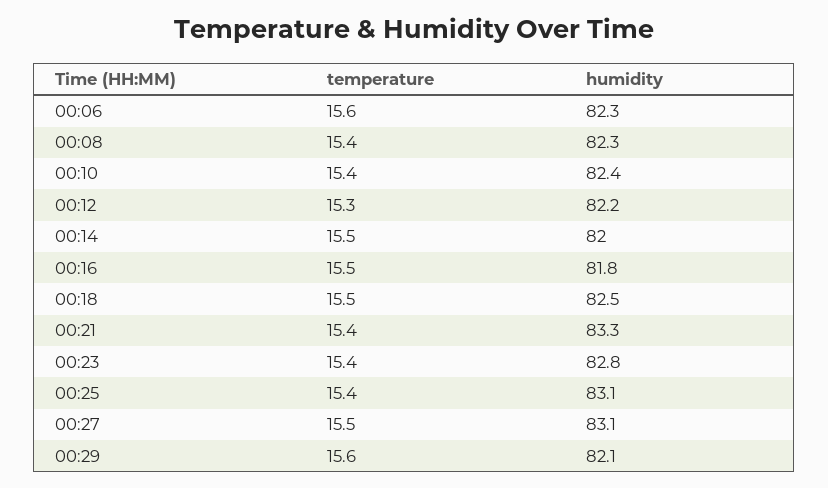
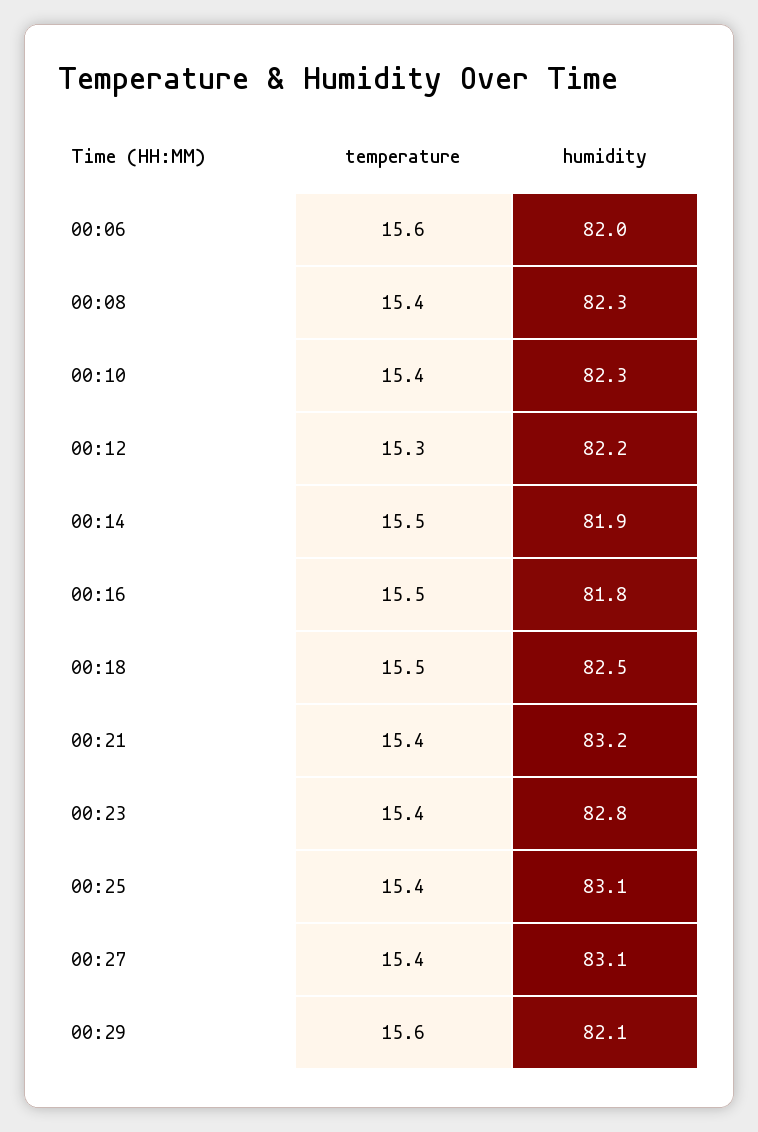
  {
    "temperature": {
      "00:06": 15.6,
      "00:08": 15.4,
      "00:10": 15.4,
      "00:12": 15.3,
      "00:14": 15.5,
      "00:16": 15.5,
      "00:18": 15.5,
      "00:21": 15.4,
      "00:23": 15.4,
      "00:25": 15.4,
-     "00:27": 15.5,
+     "00:27": 15.4,
      "00:29": 15.6
    },
    "humidity": {
-     "00:06": 82.3,
+     "00:06": 82,
      "00:08": 82.3,
-     "00:10": 82.4,
+     "00:10": 82.3,
      "00:12": 82.2,
-     "00:14": 82,
+     "00:14": 81.9,
      "00:16": 81.8,
      "00:18": 82.5,
-     "00:21": 83.3,
+     "00:21": 83.2,
      "00:23": 82.8,
      "00:25": 83.1,
      "00:27": 83.1,
      "00:29": 82.1
    }
  }

